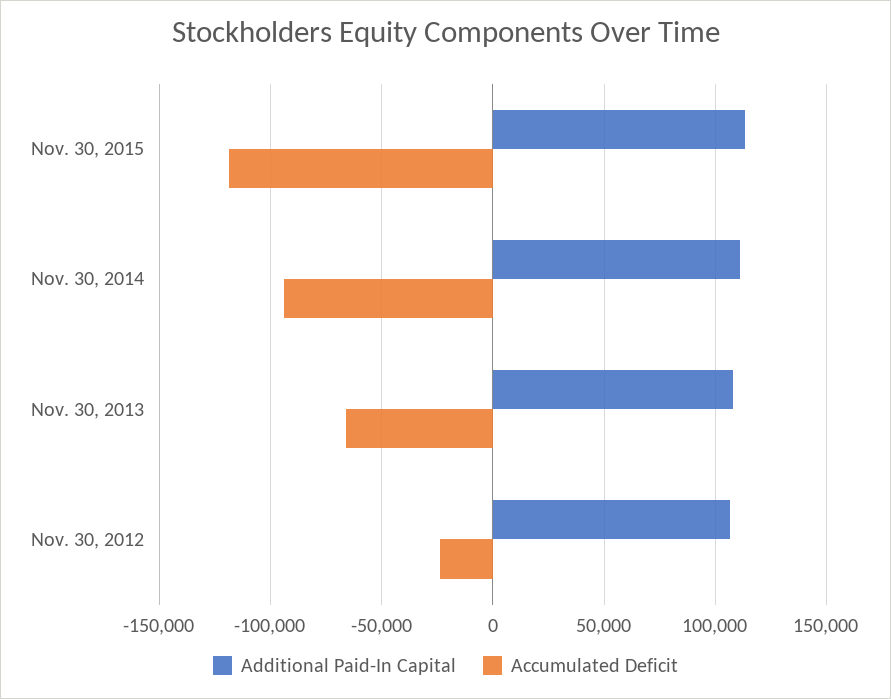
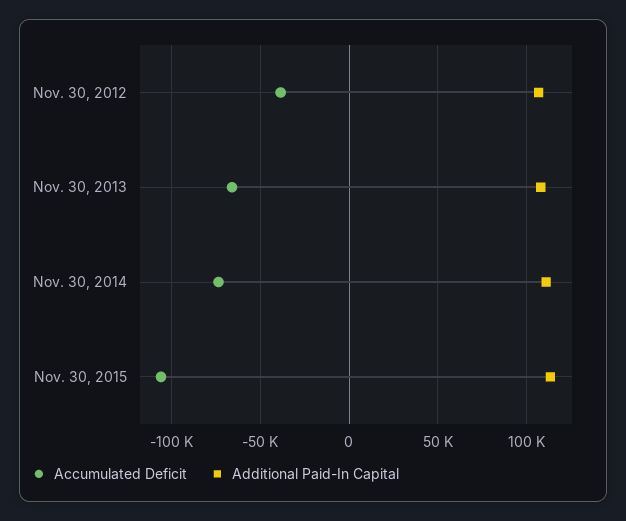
  {
    "Additional Paid-In Capital": {
      "Nov. 30, 2015": 115000,
      "Nov. 30, 2014": 110000,
      "Nov. 30, 2013": 110000,
      "Nov. 30, 2012": 105000
    },
    "Accumulated Deficit": {
-     "Nov. 30, 2015": -120000,
+     "Nov. 30, 2015": -105000,
-     "Nov. 30, 2014": -95000,
+     "Nov. 30, 2014": -75000,
      "Nov. 30, 2013": -65000,
-     "Nov. 30, 2012": -25000
+     "Nov. 30, 2012": -40000
    }
  }

